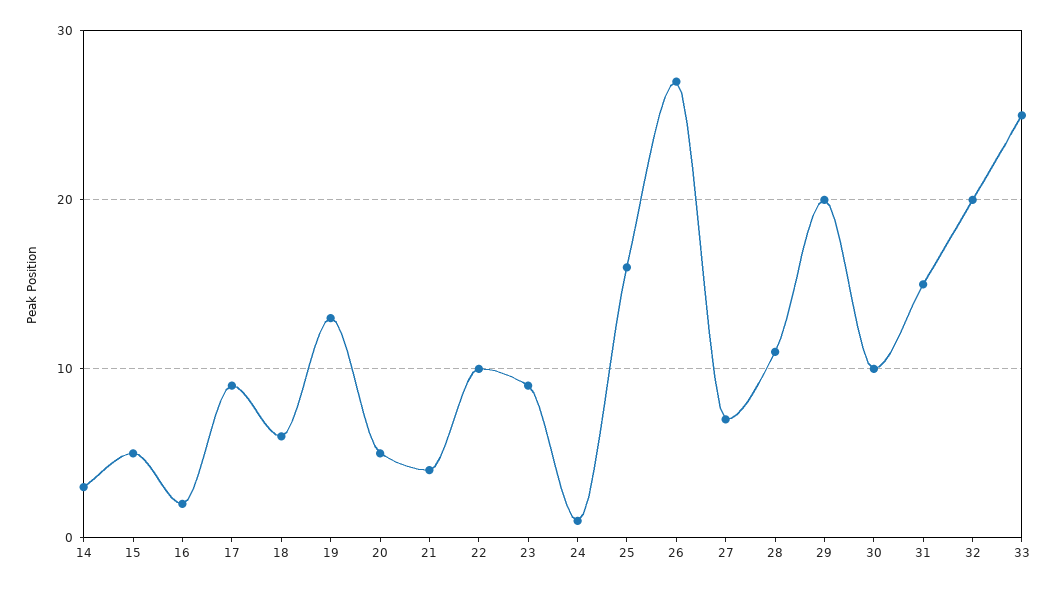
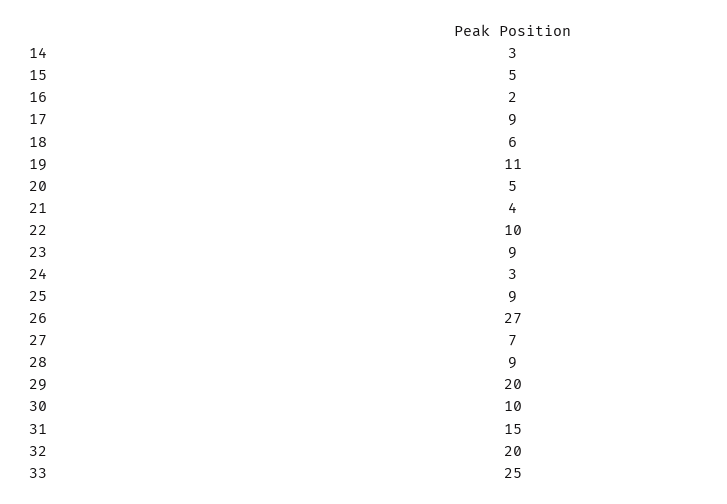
  {
    "14": 3,
    "15": 5,
    "16": 2,
    "17": 9,
    "18": 6,
-   "19": 13,
+   "19": 11,
    "20": 5,
    "21": 4,
    "22": 10,
    "23": 9,
-   "24": 1,
+   "24": 3,
-   "25": 16,
+   "25": 9,
    "26": 27,
    "27": 7,
-   "28": 11,
+   "28": 9,
    "29": 20,
    "30": 10,
    "31": 15,
    "32": 20,
    "33": 25
  }

